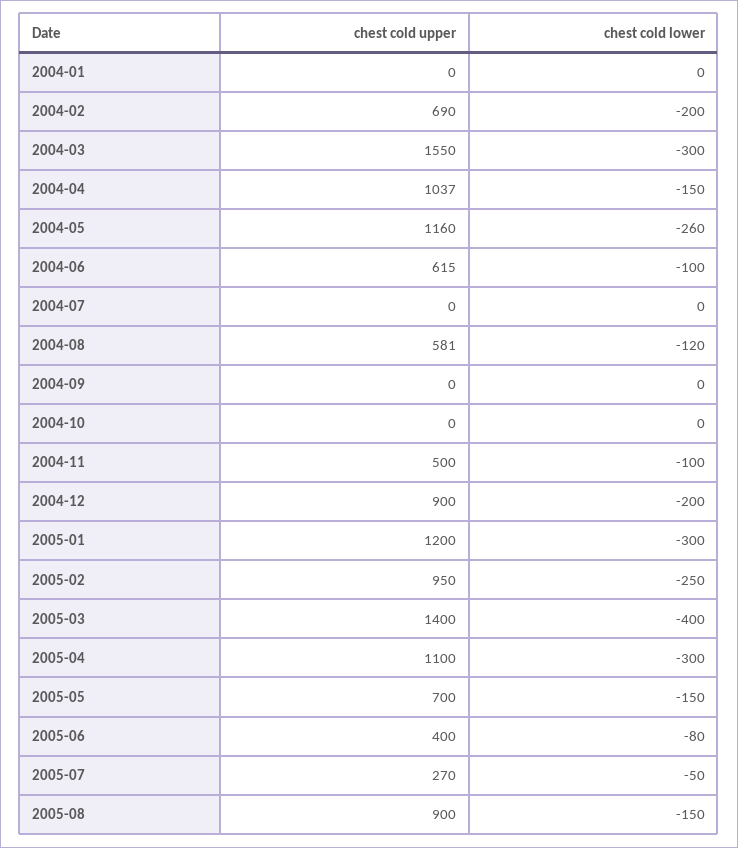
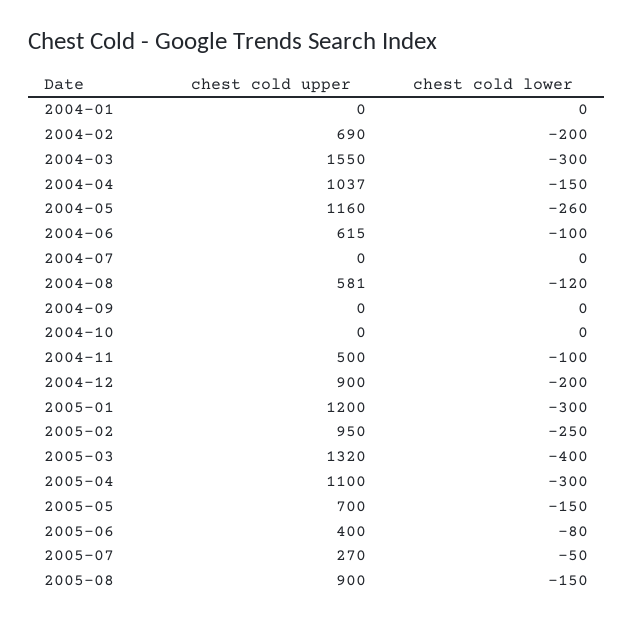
  {
    "chest cold upper": {
      "2004-01": 0,
      "2004-02": 690,
      "2004-03": 1550,
      "2004-04": 1037,
      "2004-05": 1160,
      "2004-06": 615,
      "2004-07": 0,
      "2004-08": 581,
      "2004-09": 0,
      "2004-10": 0,
      "2004-11": 500,
      "2004-12": 900,
      "2005-01": 1200,
      "2005-02": 950,
-     "2005-03": 1400,
+     "2005-03": 1320,
      "2005-04": 1100,
      "2005-05": 700,
      "2005-06": 400,
      "2005-07": 270,
      "2005-08": 900
    },
    "chest cold lower": {
      "2004-01": 0,
      "2004-02": -200,
      "2004-03": -300,
      "2004-04": -150,
      "2004-05": -260,
      "2004-06": -100,
      "2004-07": 0,
      "2004-08": -120,
      "2004-09": 0,
      "2004-10": 0,
      "2004-11": -100,
      "2004-12": -200,
      "2005-01": -300,
      "2005-02": -250,
      "2005-03": -400,
      "2005-04": -300,
      "2005-05": -150,
      "2005-06": -80,
      "2005-07": -50,
      "2005-08": -150
    }
  }

